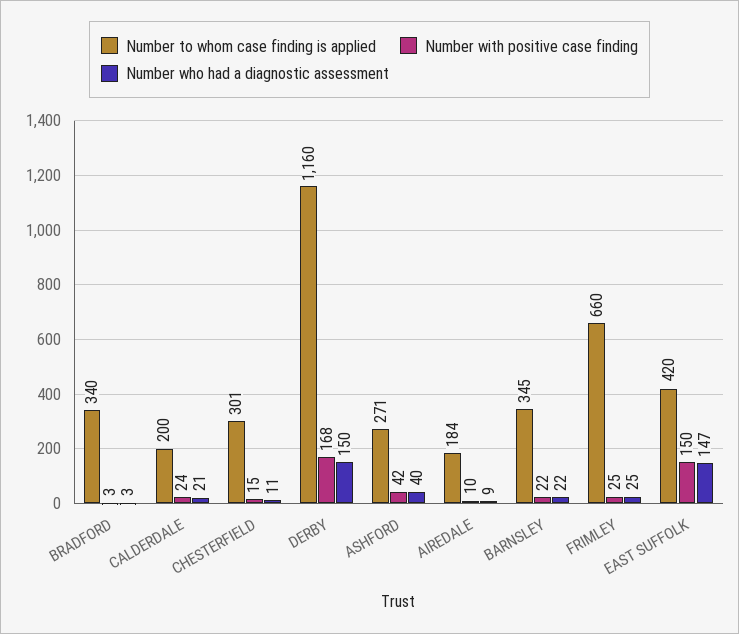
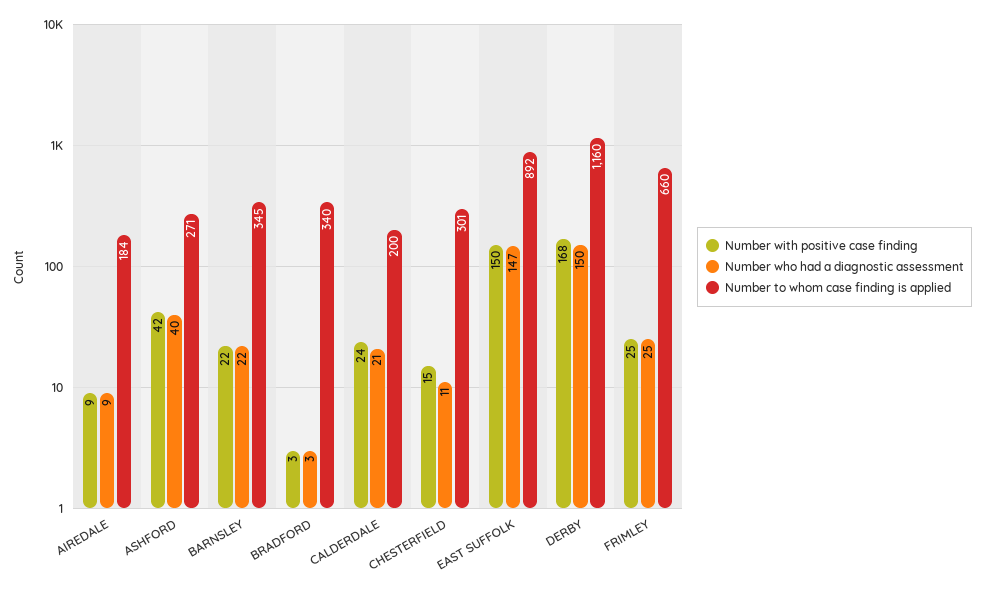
  {
    "Number to whom case finding is applied": {
      "BRADFORD": 340,
      "CALDERDALE": 200,
      "CHESTERFIELD": 301,
      "DERBY": 1160,
      "ASHFORD": 271,
      "AIREDALE": 184,
      "BARNSLEY": 345,
      "FRIMLEY": 660,
-     "EAST SUFFOLK": 420
+     "EAST SUFFOLK": 892
    },
    "Number with positive case finding": {
      "BRADFORD": 3,
      "CALDERDALE": 24,
      "CHESTERFIELD": 15,
      "DERBY": 168,
      "ASHFORD": 42,
-     "AIREDALE": 10,
+     "AIREDALE": 9,
      "BARNSLEY": 22,
      "FRIMLEY": 25,
      "EAST SUFFOLK": 150
    },
    "Number who had a diagnostic assessment": {
      "BRADFORD": 3,
      "CALDERDALE": 21,
      "CHESTERFIELD": 11,
      "DERBY": 150,
      "ASHFORD": 40,
      "AIREDALE": 9,
      "BARNSLEY": 22,
      "FRIMLEY": 25,
      "EAST SUFFOLK": 147
    }
  }

